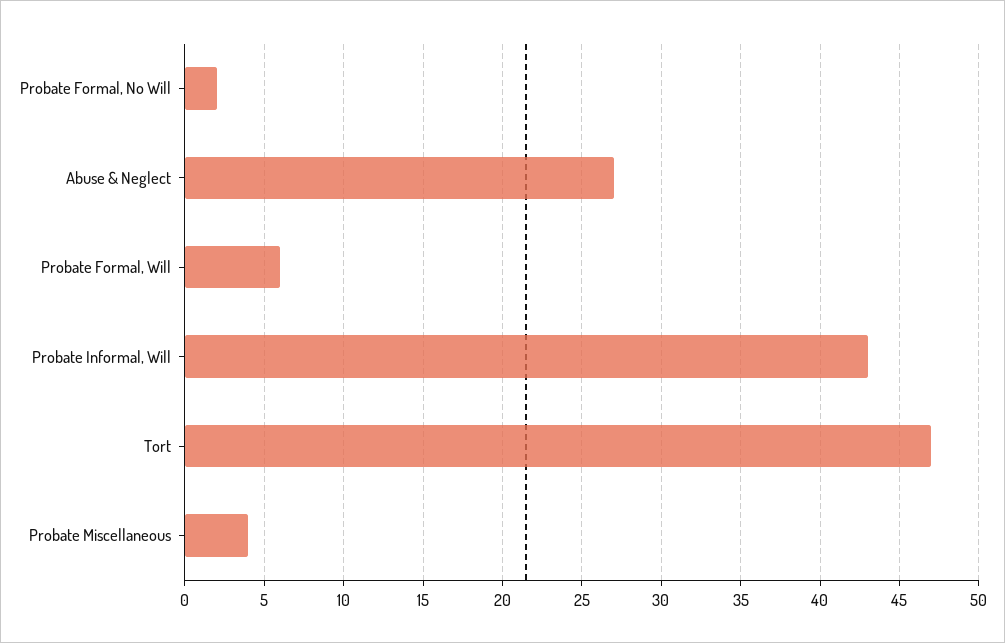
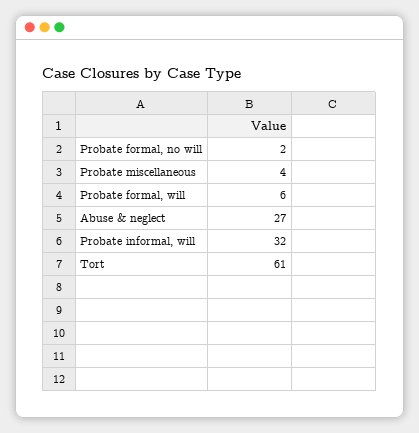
  {
    "Probate Formal, No Will": 2,
    "Abuse & Neglect": 27,
    "Probate Formal, Will": 6,
-   "Probate Informal, Will": 43,
+   "Probate Informal, Will": 32,
-   "Tort": 47,
+   "Tort": 61,
    "Probate Miscellaneous": 4
  }

